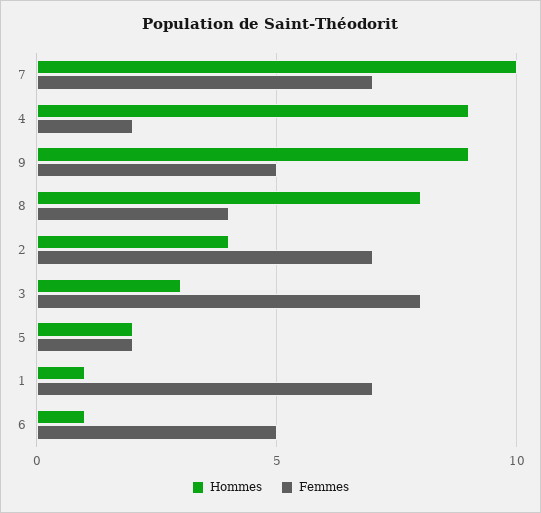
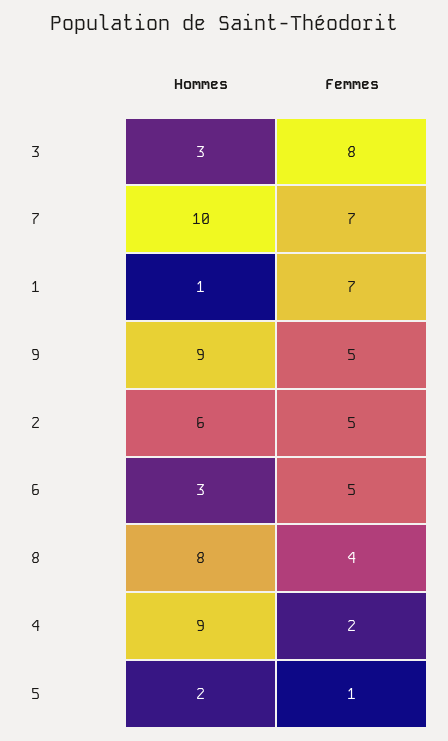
  {
    "Hommes": {
      "7": 10,
      "4": 9,
      "9": 9,
      "8": 8,
-     "2": 4,
+     "2": 6,
      "3": 3,
      "5": 2,
      "1": 1,
-     "6": 1
+     "6": 3
    },
    "Femmes": {
      "7": 7,
      "4": 2,
      "9": 5,
      "8": 4,
-     "2": 7,
+     "2": 5,
      "3": 8,
-     "5": 2,
+     "5": 1,
      "1": 7,
      "6": 5
    }
  }

